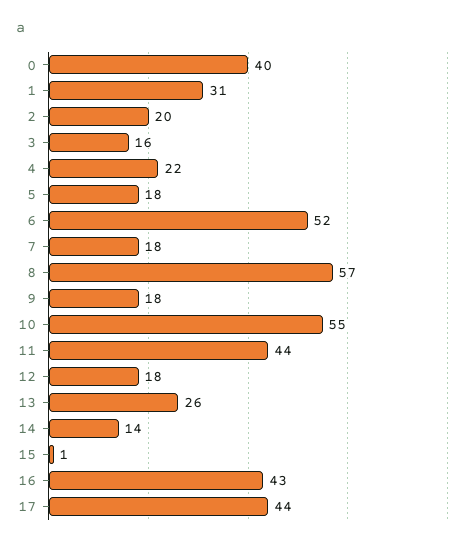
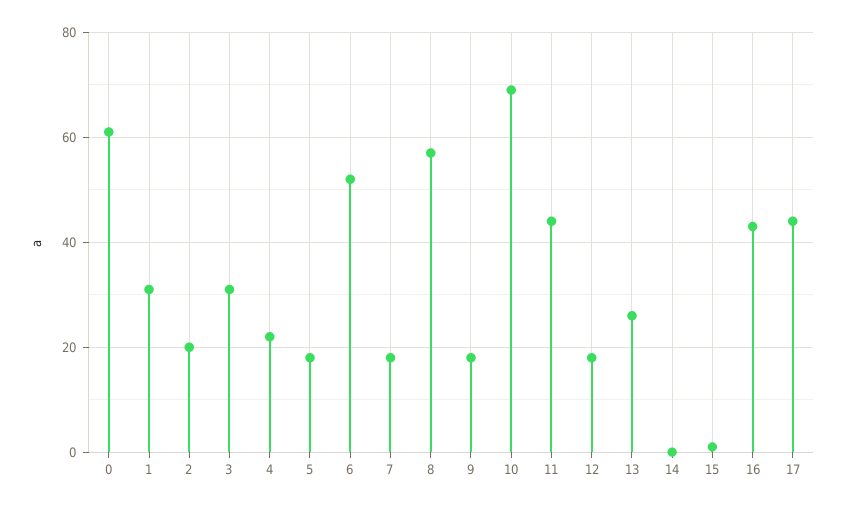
  {
-   "0": 40,
+   "0": 60,
    "1": 31,
    "2": 20,
-   "3": 16,
+   "3": 30,
    "4": 22,
    "5": 18,
    "6": 52,
    "7": 18,
    "8": 57,
    "9": 18,
-   "10": 55,
+   "10": 70,
    "11": 44,
    "12": 18,
    "13": 26,
-   "14": 14,
+   "14": 0,
    "15": 1,
    "16": 43,
    "17": 44
  }

